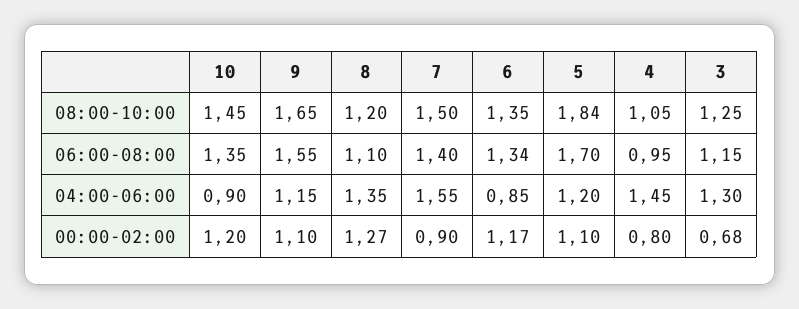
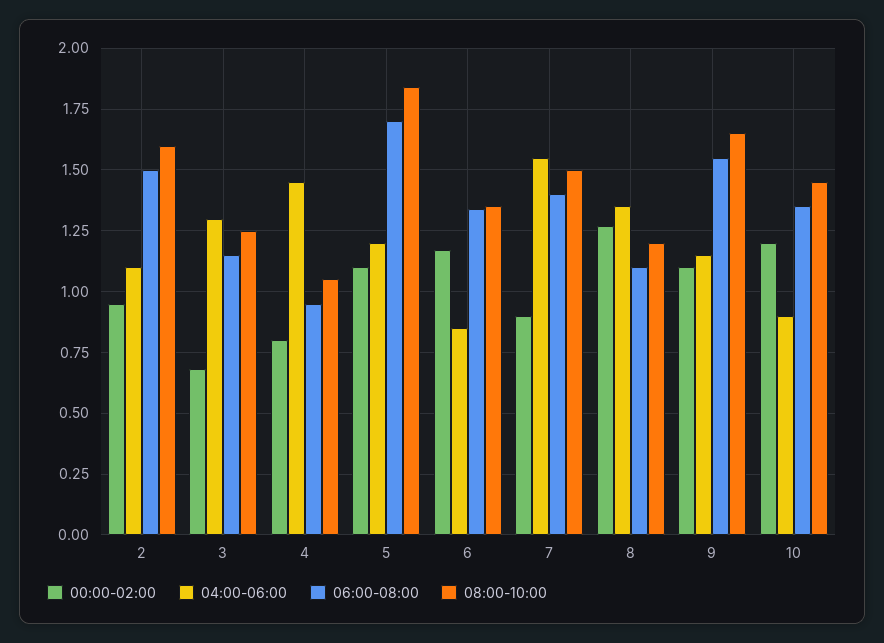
  {
    "08:00-10:00": {
      "10": 1.45,
      "9": 1.65,
      "8": 1.2,
      "7": 1.5,
      "6": 1.35,
      "5": 1.84,
      "4": 1.05,
-     "3": 1.25
+     "3": 1.25,
+     "2": 1.6
    },
    "06:00-08:00": {
      "10": 1.35,
      "9": 1.55,
      "8": 1.1,
      "7": 1.4,
      "6": 1.34,
      "5": 1.7,
      "4": 0.95,
-     "3": 1.15
+     "3": 1.15,
+     "2": 1.5
    },
    "04:00-06:00": {
      "10": 0.9,
      "9": 1.15,
      "8": 1.35,
      "7": 1.55,
      "6": 0.85,
      "5": 1.2,
      "4": 1.45,
-     "3": 1.3
+     "3": 1.3,
+     "2": 1.1
    },
    "00:00-02:00": {
      "10": 1.2,
      "9": 1.1,
      "8": 1.27,
      "7": 0.9,
      "6": 1.17,
      "5": 1.1,
      "4": 0.8,
-     "3": 0.68
+     "3": 0.68,
+     "2": 0.95
    }
  }

